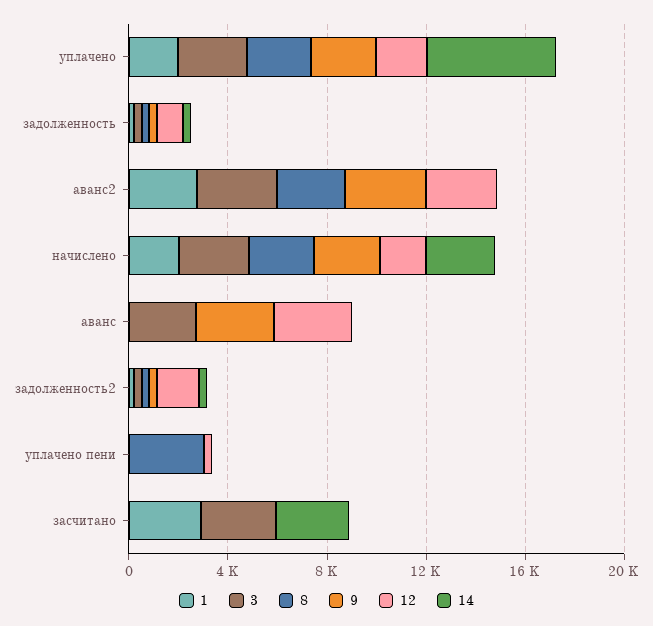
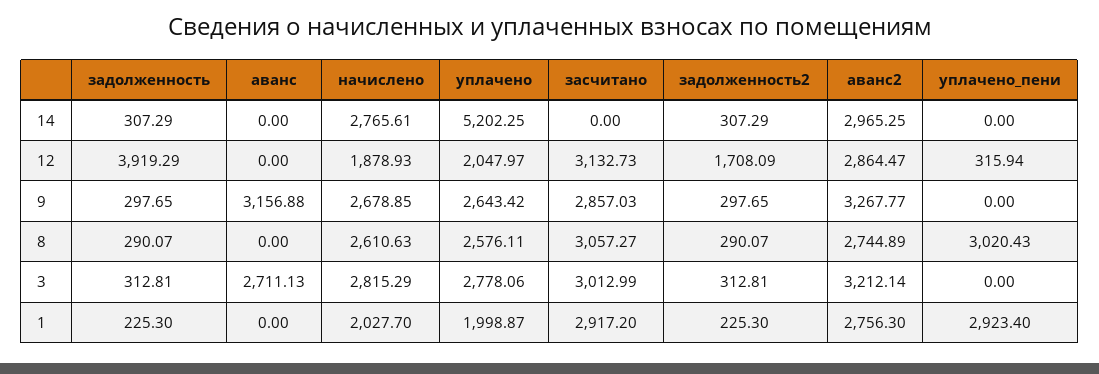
  {
    "1": {
      "уплачено": 1998.87,
      "задолженность": 225.3,
      "аванс2": 2756.3,
      "начислено": 2027.7,
      "аванс": 0,
      "задолженность2": 225.3,
-     "уплачено пени": 0,
+     "уплачено пени": 2923.4,
      "засчитано": 2917.2
    },
    "3": {
      "уплачено": 2778.06,
      "задолженность": 312.81,
      "аванс2": 3212.14,
      "начислено": 2815.29,
      "аванс": 2711.13,
      "задолженность2": 312.81,
      "уплачено пени": 0,
      "засчитано": 3012.99
    },
    "8": {
      "уплачено": 2576.11,
      "задолженность": 290.07,
      "аванс2": 2744.89,
      "начислено": 2610.63,
      "аванс": 0,
      "задолженность2": 290.07,
      "уплачено пени": 3020.43,
-     "засчитано": 0
+     "засчитано": 3057.27
    },
    "9": {
      "уплачено": 2643.42,
      "задолженность": 297.65,
      "аванс2": 3267.77,
      "начислено": 2678.85,
      "аванс": 3156.88,
      "задолженность2": 297.65,
      "уплачено пени": 0,
-     "засчитано": 0
+     "засчитано": 2857.03
    },
    "12": {
      "уплачено": 2047.97,
-     "задолженность": 1000,
+     "задолженность": 3919.29,
      "аванс2": 2864.47,
      "начислено": 1878.93,
-     "аванс": 3000,
+     "аванс": 0,
      "задолженность2": 1708.09,
      "уплачено пени": 315.94,
-     "засчитано": 0
+     "засчитано": 3132.73
    },
    "14": {
      "уплачено": 5202.25,
      "задолженность": 307.29,
-     "аванс2": 0,
+     "аванс2": 2965.25,
      "начислено": 2765.61,
      "аванс": 0,
      "задолженность2": 307.29,
      "уплачено пени": 0,
-     "засчитано": 3000
+     "засчитано": 0
    }
  }

